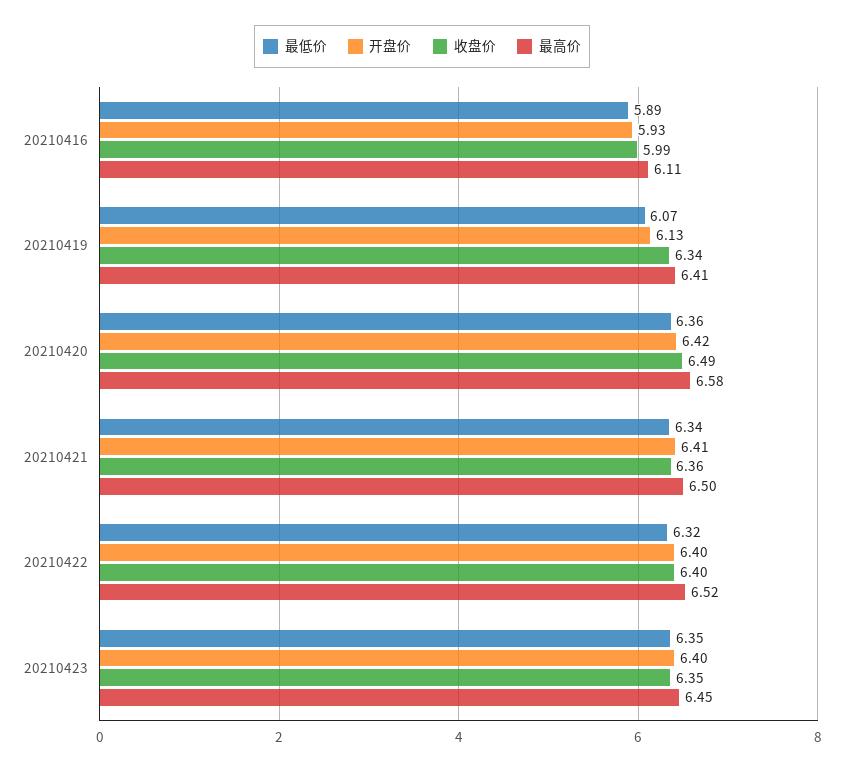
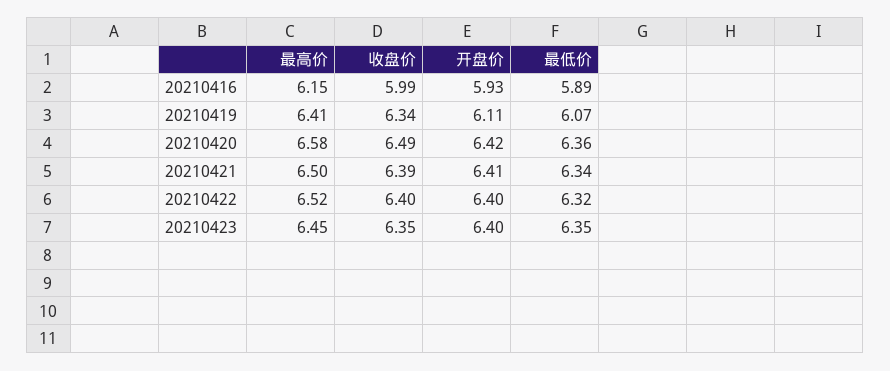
  {
    "最低价": {
      "20210416": 5.89,
      "20210419": 6.07,
      "20210420": 6.36,
      "20210421": 6.34,
      "20210422": 6.32,
      "20210423": 6.35
    },
    "开盘价": {
      "20210416": 5.93,
-     "20210419": 6.13,
+     "20210419": 6.11,
      "20210420": 6.42,
      "20210421": 6.41,
      "20210422": 6.4,
      "20210423": 6.4
    },
    "收盘价": {
      "20210416": 5.99,
      "20210419": 6.34,
      "20210420": 6.49,
-     "20210421": 6.36,
+     "20210421": 6.39,
      "20210422": 6.4,
      "20210423": 6.35
    },
    "最高价": {
-     "20210416": 6.11,
+     "20210416": 6.15,
      "20210419": 6.41,
      "20210420": 6.58,
      "20210421": 6.5,
      "20210422": 6.52,
      "20210423": 6.45
    }
  }

